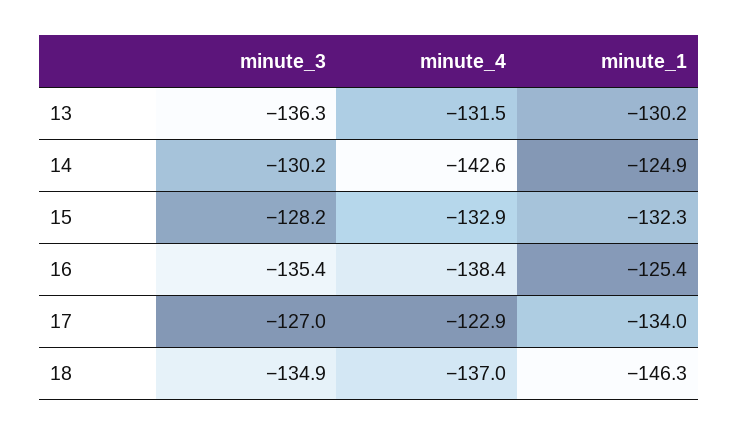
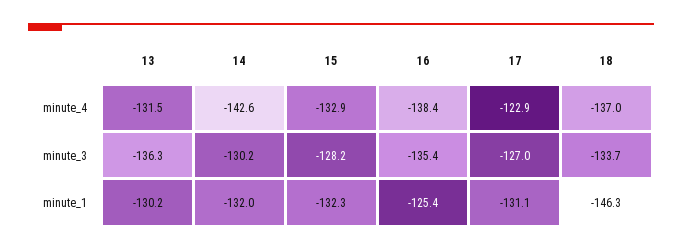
  {
    "minute_3": {
      "13": -136.3,
      "14": -130.2,
      "15": -128.2,
      "16": -135.4,
      "17": -127,
-     "18": -134.9
+     "18": -133.7
    },
    "minute_4": {
      "13": -131.5,
      "14": -142.6,
      "15": -132.9,
      "16": -138.4,
      "17": -122.9,
      "18": -137
    },
    "minute_1": {
      "13": -130.2,
-     "14": -124.9,
+     "14": -132,
      "15": -132.3,
      "16": -125.4,
-     "17": -134,
+     "17": -131.1,
      "18": -146.3
    }
  }

